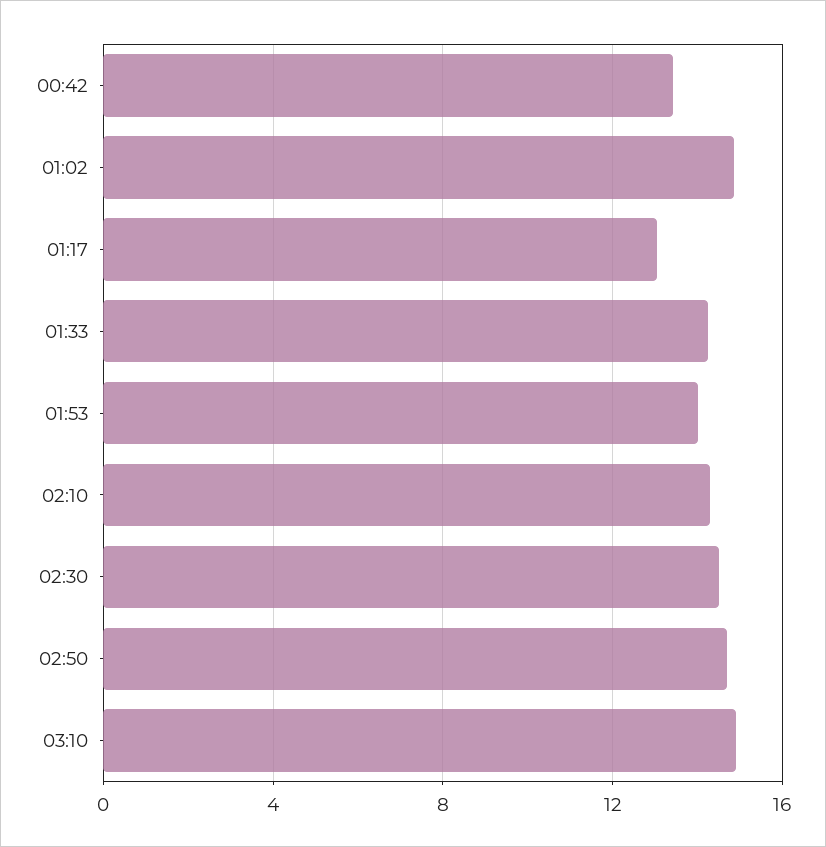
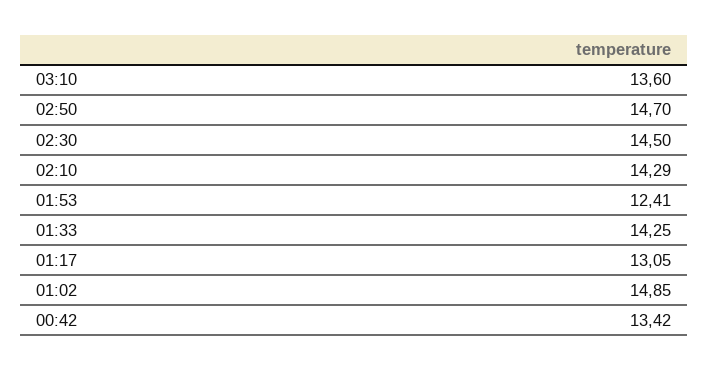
  {
    "00:42": 13.42,
    "01:02": 14.85,
    "01:17": 13.05,
    "01:33": 14.25,
-   "01:53": 14,
+   "01:53": 12.41,
    "02:10": 14.29,
    "02:30": 14.5,
    "02:50": 14.7,
-   "03:10": 15
+   "03:10": 13.6
  }

